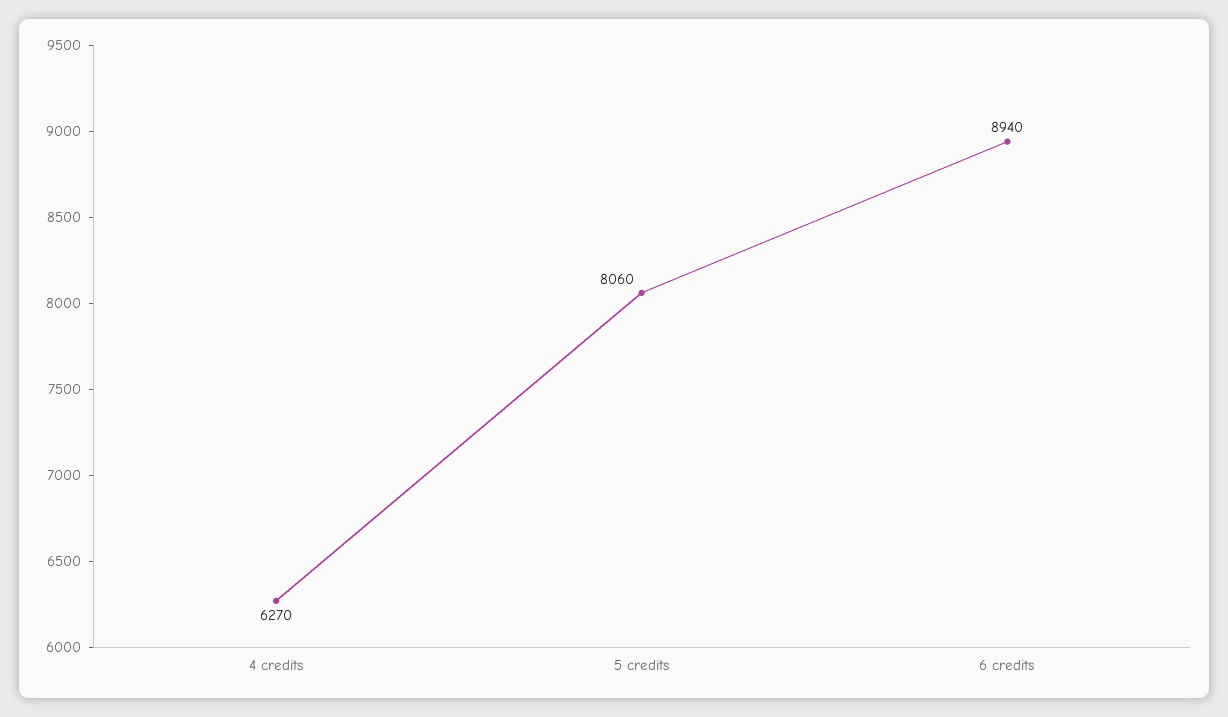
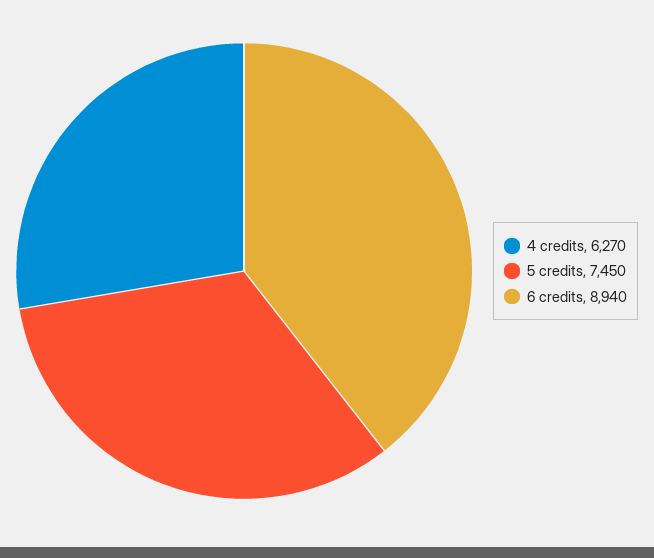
  {
    "4 credits": 6270,
-   "5 credits": 8060,
+   "5 credits": 7450,
    "6 credits": 8940
  }

